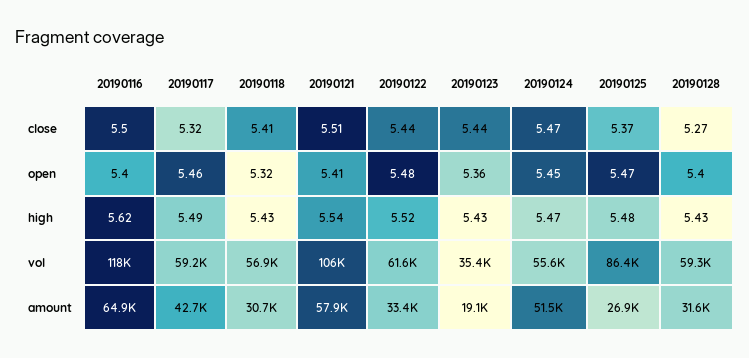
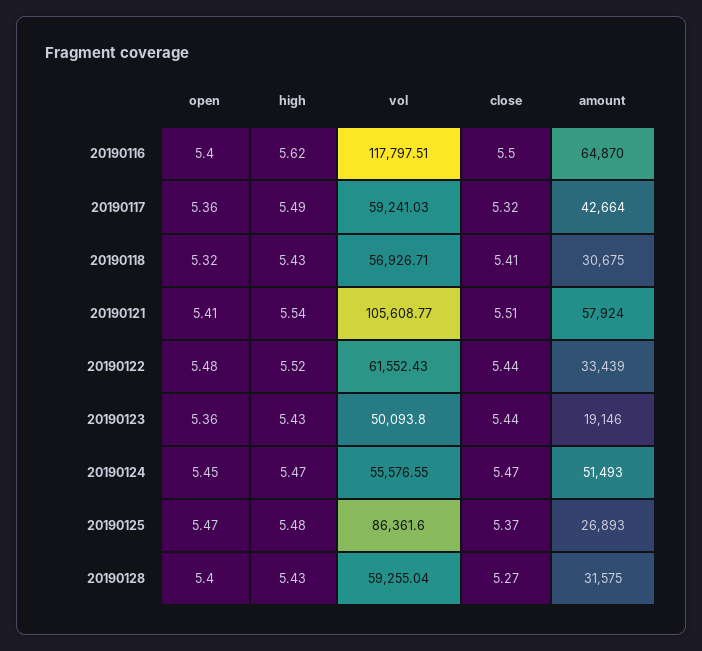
  {
    "20190116": {
      "close": 5.5,
      "open": 5.4,
      "high": 5.62,
      "vol": 117797.51,
      "amount": 64870
    },
    "20190117": {
      "close": 5.32,
-     "open": 5.46,
+     "open": 5.36,
      "high": 5.49,
      "vol": 59241.03,
      "amount": 42664
    },
    "20190118": {
      "close": 5.41,
      "open": 5.32,
      "high": 5.43,
      "vol": 56926.71,
      "amount": 30675
    },
    "20190121": {
      "close": 5.51,
      "open": 5.41,
      "high": 5.54,
      "vol": 105608.77,
      "amount": 57924
    },
    "20190122": {
      "close": 5.44,
      "open": 5.48,
      "high": 5.52,
      "vol": 61552.43,
      "amount": 33439
    },
    "20190123": {
      "close": 5.44,
      "open": 5.36,
      "high": 5.43,
-     "vol": 35400,
+     "vol": 50093.8,
      "amount": 19146
    },
    "20190124": {
      "close": 5.47,
      "open": 5.45,
      "high": 5.47,
      "vol": 55576.55,
      "amount": 51493
    },
    "20190125": {
      "close": 5.37,
      "open": 5.47,
      "high": 5.48,
      "vol": 86361.6,
      "amount": 26893
    },
    "20190128": {
      "close": 5.27,
      "open": 5.4,
      "high": 5.43,
      "vol": 59255.04,
      "amount": 31575
    }
  }

